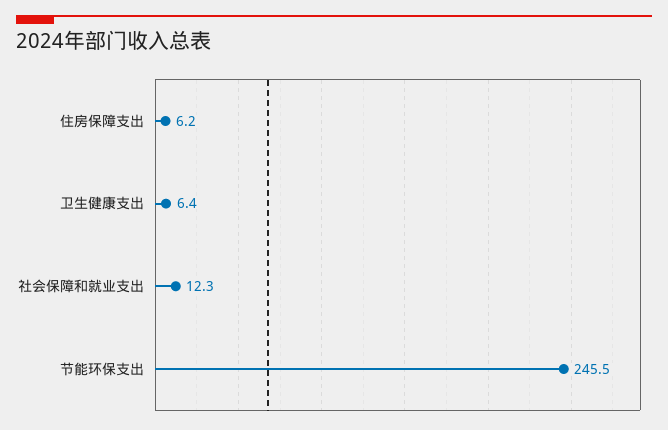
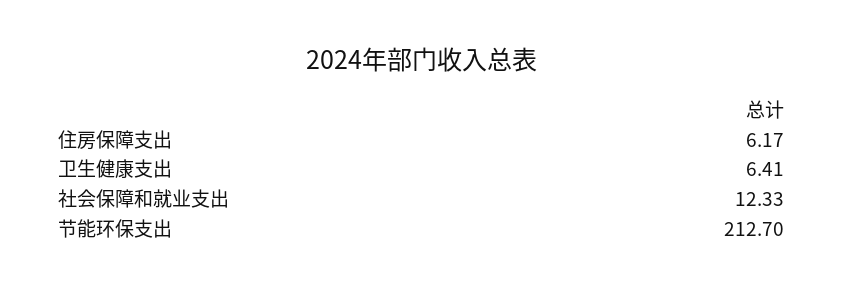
  {
    "住房保障支出": 6.17,
    "卫生健康支出": 6.41,
    "社会保障和就业支出": 12.33,
-   "节能环保支出": 245.5
+   "节能环保支出": 212.7
  }

